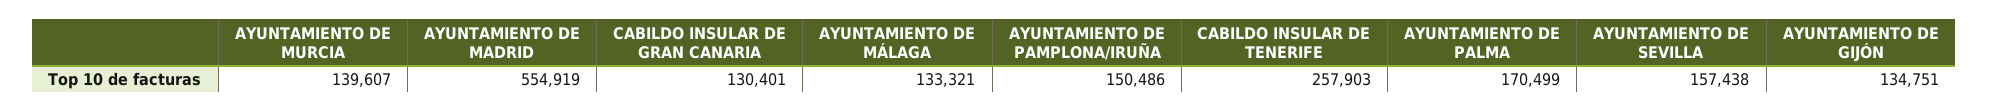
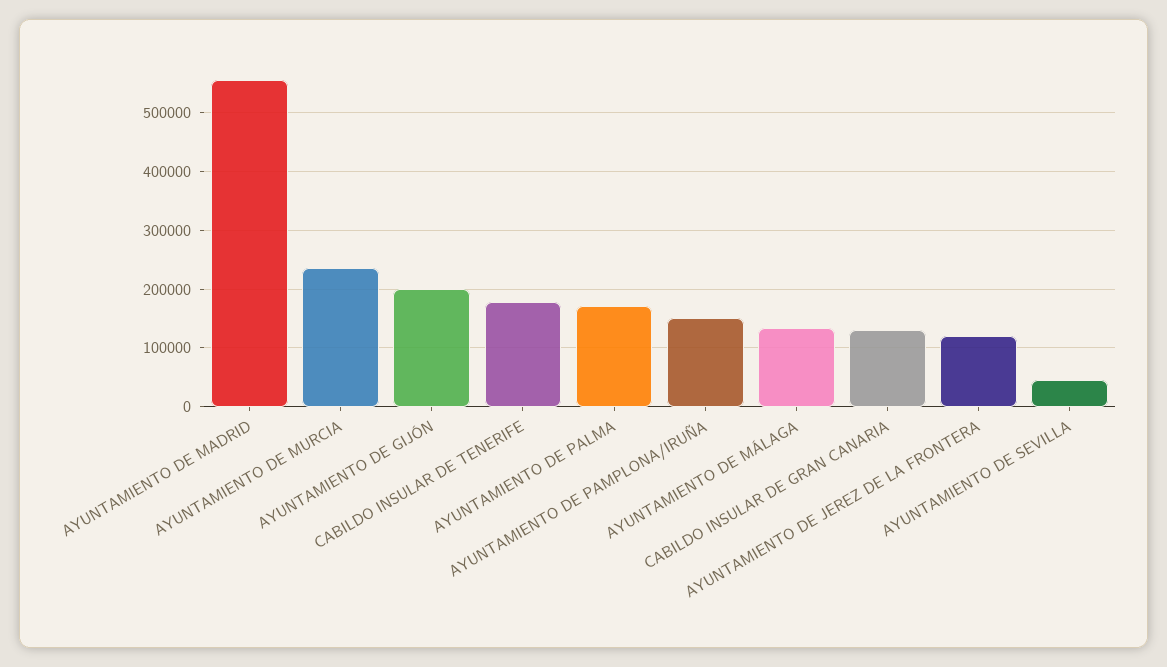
  {
-   "AYUNTAMIENTO DE MURCIA": 139607,
+   "AYUNTAMIENTO DE MURCIA": 240000,
    "AYUNTAMIENTO DE MADRID": 554919,
    "CABILDO INSULAR DE GRAN CANARIA": 130401,
    "AYUNTAMIENTO DE MÁLAGA": 133321,
    "AYUNTAMIENTO DE PAMPLONA/IRUÑA": 150486,
-   "CABILDO INSULAR DE TENERIFE": 257903,
+   "CABILDO INSULAR DE TENERIFE": 180000,
    "AYUNTAMIENTO DE PALMA": 170499,
-   "AYUNTAMIENTO DE SEVILLA": 157438,
+   "AYUNTAMIENTO DE SEVILLA": 40000,
-   "AYUNTAMIENTO DE GIJÓN": 134751
+   "AYUNTAMIENTO DE GIJÓN": 200000,
+   "AYUNTAMIENTO DE JEREZ DE LA FRONTERA": 120000
  }

